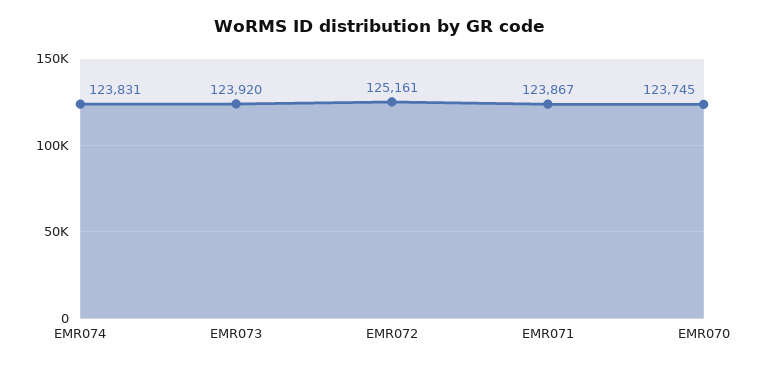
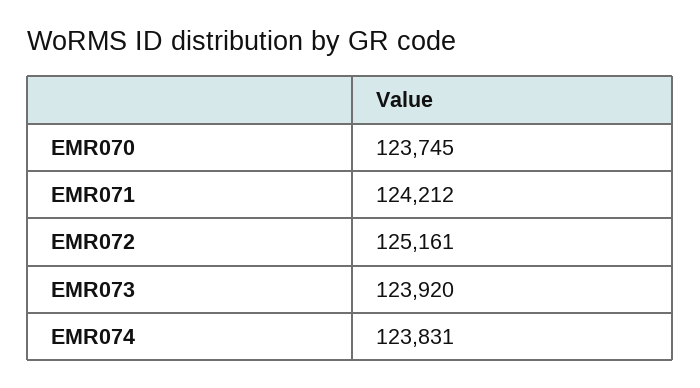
  {
    "EMR074": 123831,
    "EMR073": 123920,
    "EMR072": 125161,
-   "EMR071": 123867,
+   "EMR071": 124212,
    "EMR070": 123745
  }

